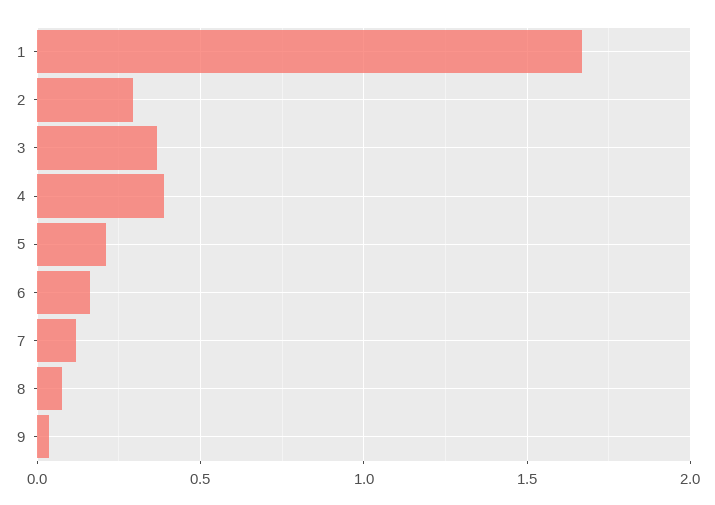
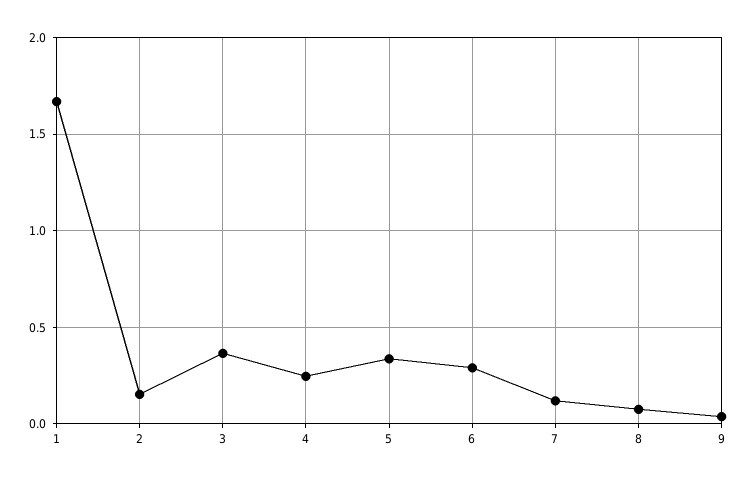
  {
    "1": 1.65,
-   "2": 0.3,
+   "2": 0.15,
    "3": 0.35,
-   "4": 0.4,
+   "4": 0.25,
-   "5": 0.2,
+   "5": 0.35,
-   "6": 0.15,
+   "6": 0.3,
    "7": 0.1,
    "8": 0.1,
    "9": 0.05
  }

